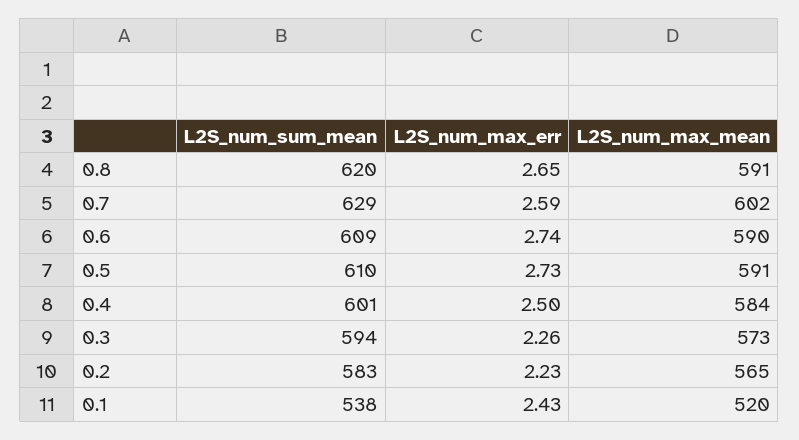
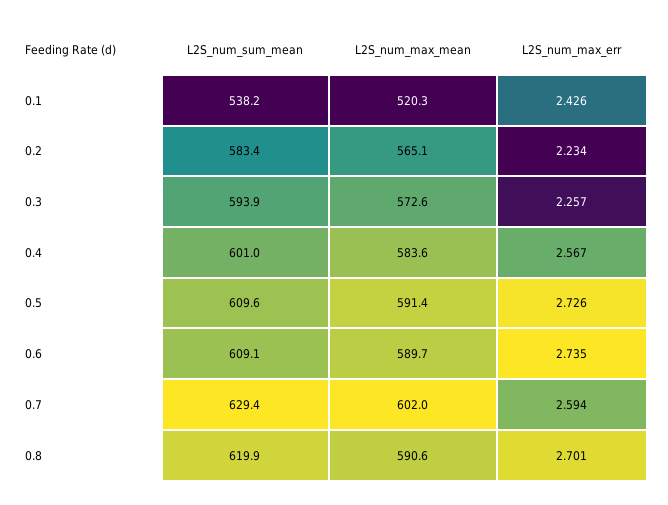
  {
    "L2S_num_sum_mean": {
      "0.8": 619.9,
      "0.7": 629.4,
      "0.6": 609.1,
      "0.5": 609.6,
      "0.4": 601,
      "0.3": 593.9,
      "0.2": 583.4,
      "0.1": 538.2
    },
    "L2S_num_max_err": {
-     "0.8": 2.65,
+     "0.8": 2.701,
      "0.7": 2.594,
      "0.6": 2.735,
      "0.5": 2.726,
-     "0.4": 2.5,
+     "0.4": 2.567,
      "0.3": 2.257,
      "0.2": 2.234,
      "0.1": 2.426
    },
    "L2S_num_max_mean": {
      "0.8": 590.6,
      "0.7": 602,
      "0.6": 589.7,
      "0.5": 591.4,
      "0.4": 583.6,
      "0.3": 572.6,
      "0.2": 565.1,
      "0.1": 520.3
    }
  }

